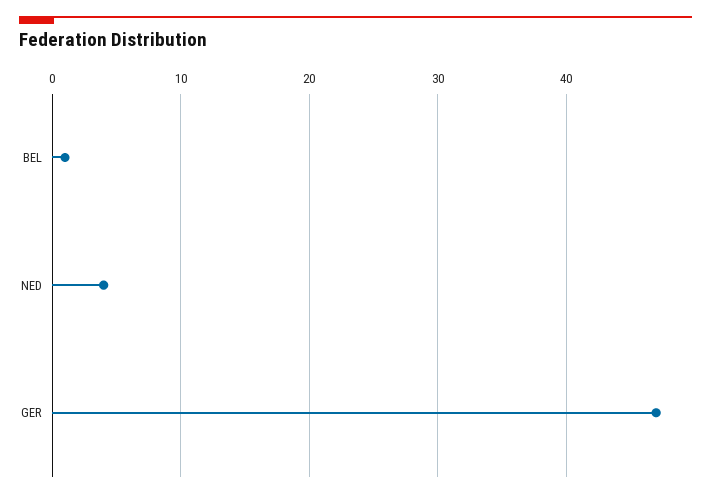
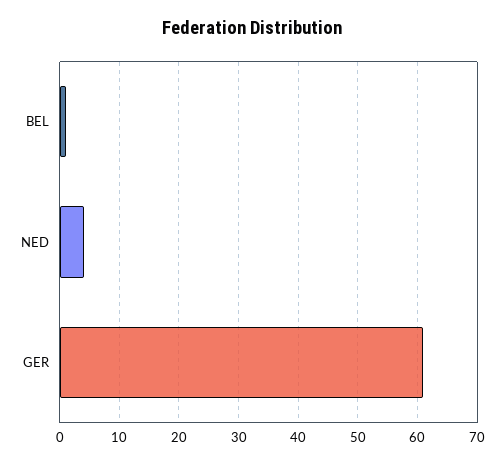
  {
    "BEL": 1,
    "NED": 4,
-   "GER": 47
+   "GER": 60
  }

